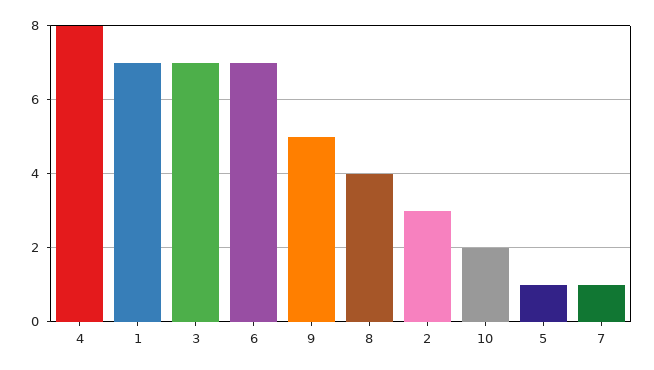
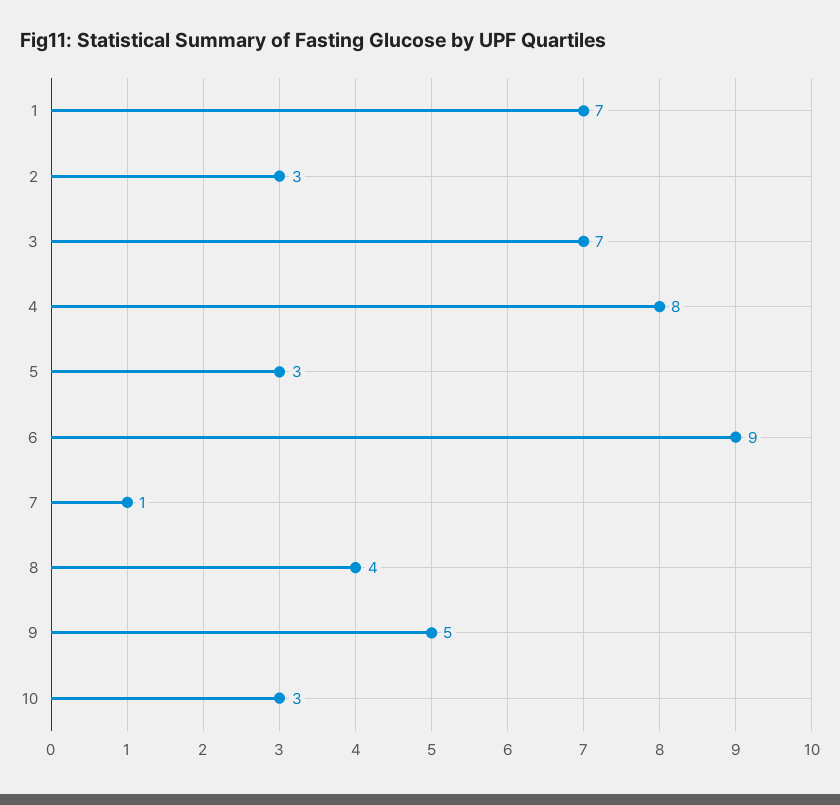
  {
    "4": 8,
    "1": 7,
    "3": 7,
-   "6": 7,
+   "6": 9,
    "9": 5,
    "8": 4,
    "2": 3,
-   "10": 2,
+   "10": 3,
-   "5": 1,
+   "5": 3,
    "7": 1
  }

